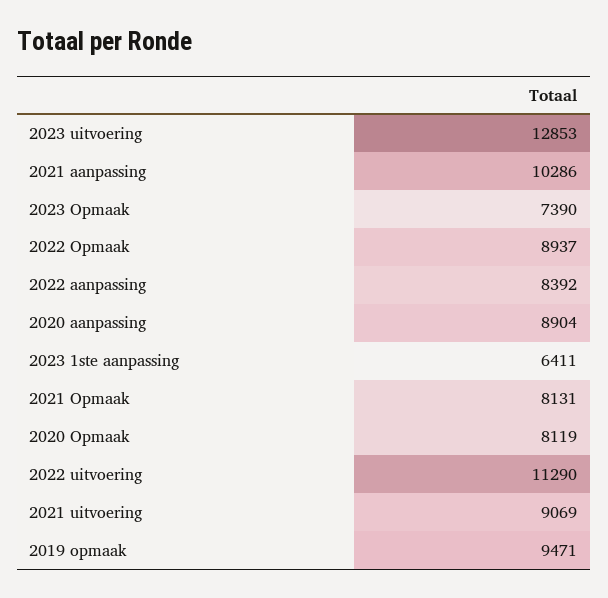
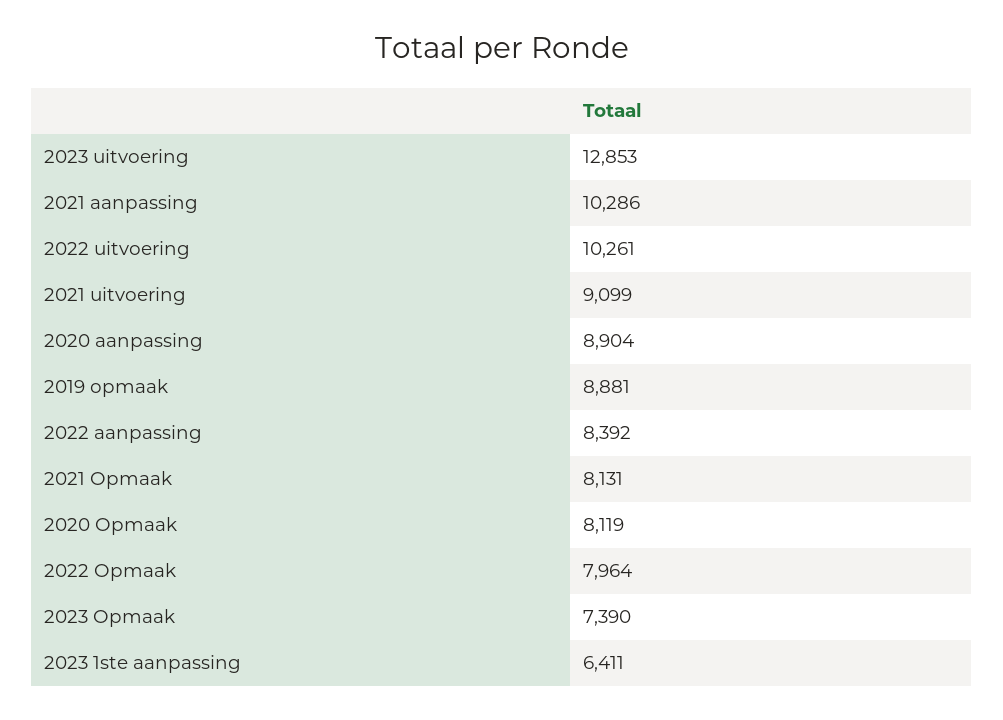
  {
    "2023 uitvoering": 12853,
    "2021 aanpassing": 10286,
    "2023 Opmaak": 7390,
-   "2022 Opmaak": 8937,
+   "2022 Opmaak": 7964,
    "2022 aanpassing": 8392,
    "2020 aanpassing": 8904,
    "2023 1ste aanpassing": 6411,
    "2021 Opmaak": 8131,
    "2020 Opmaak": 8119,
-   "2022 uitvoering": 11290,
+   "2022 uitvoering": 10261,
-   "2021 uitvoering": 9069,
+   "2021 uitvoering": 9099,
-   "2019 opmaak": 9471
+   "2019 opmaak": 8881
  }

